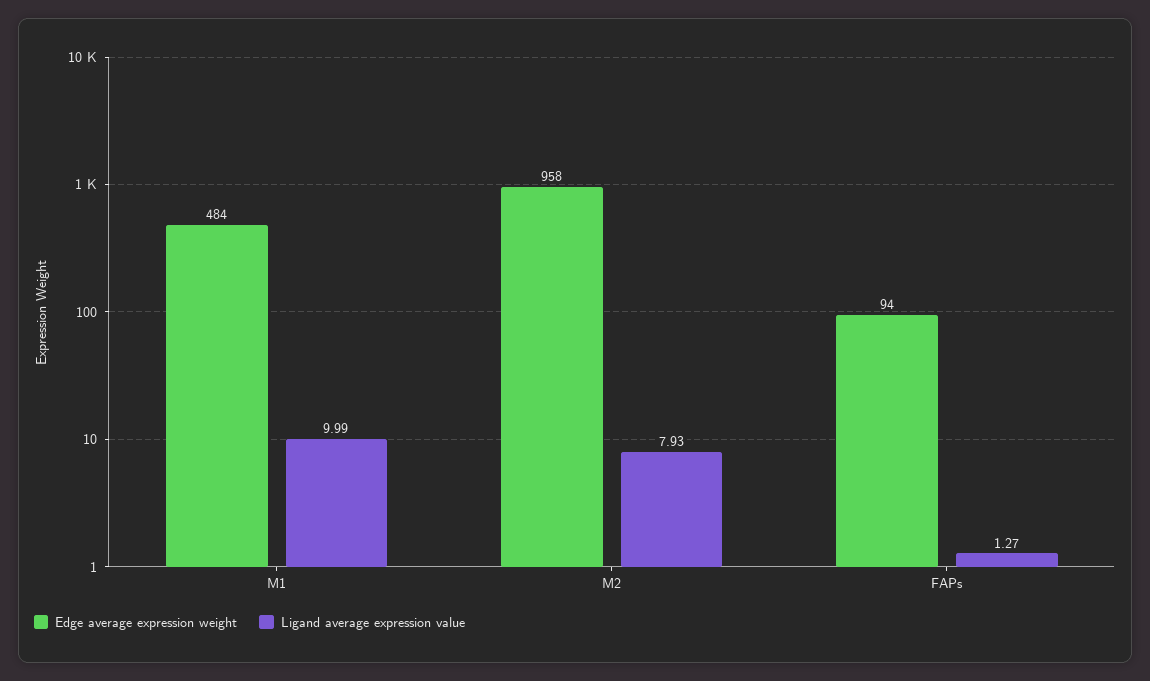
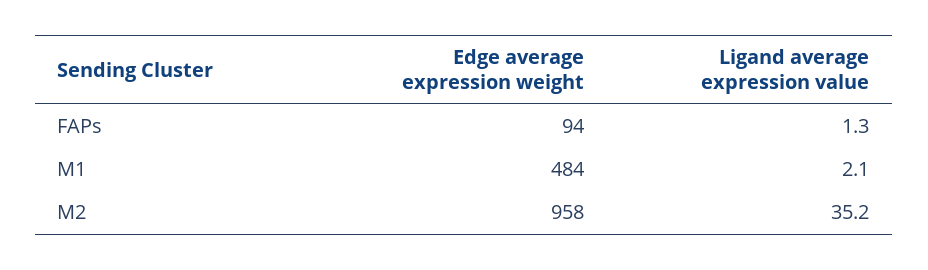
  {
    "Edge average expression weight": {
      "M1": 484,
      "M2": 958,
      "FAPs": 94
    },
    "Ligand average expression value": {
-     "M1": 9.99,
+     "M1": 2.1,
-     "M2": 7.93,
+     "M2": 35.2,
      "FAPs": 1.27
    }
  }

